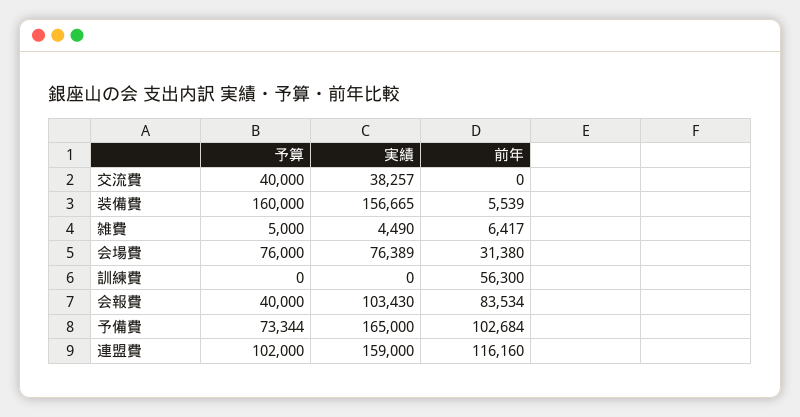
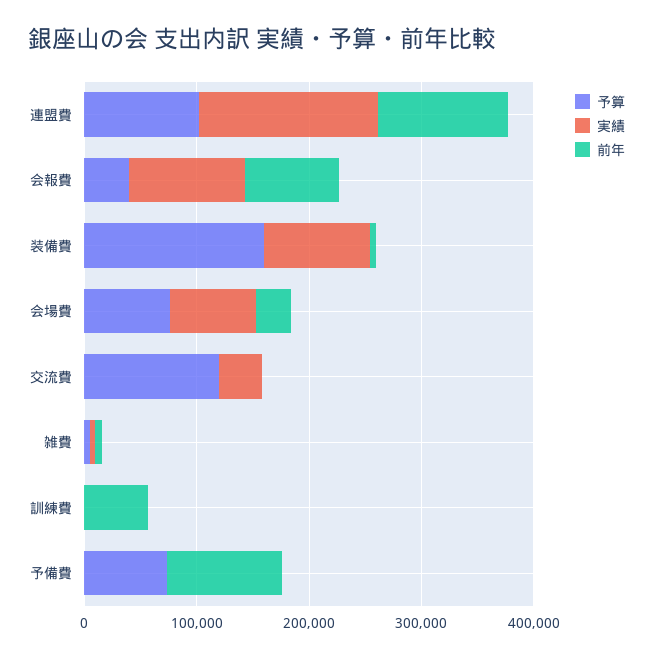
  {
    "予算": {
-     "交流費": 40000,
+     "交流費": 120000,
      "装備費": 160000,
      "雑費": 5000,
      "会場費": 76000,
      "訓練費": 0,
      "会報費": 40000,
      "予備費": 73344,
      "連盟費": 102000
    },
    "実績": {
      "交流費": 38257,
-     "装備費": 156665,
+     "装備費": 100000,
      "雑費": 4490,
      "会場費": 76389,
      "訓練費": 0,
      "会報費": 103430,
-     "予備費": 165000,
+     "予備費": 0,
      "連盟費": 159000
    },
    "前年": {
      "交流費": 0,
      "装備費": 5539,
      "雑費": 6417,
      "会場費": 31380,
      "訓練費": 56300,
      "会報費": 83534,
      "予備費": 102684,
      "連盟費": 116160
    }
  }

